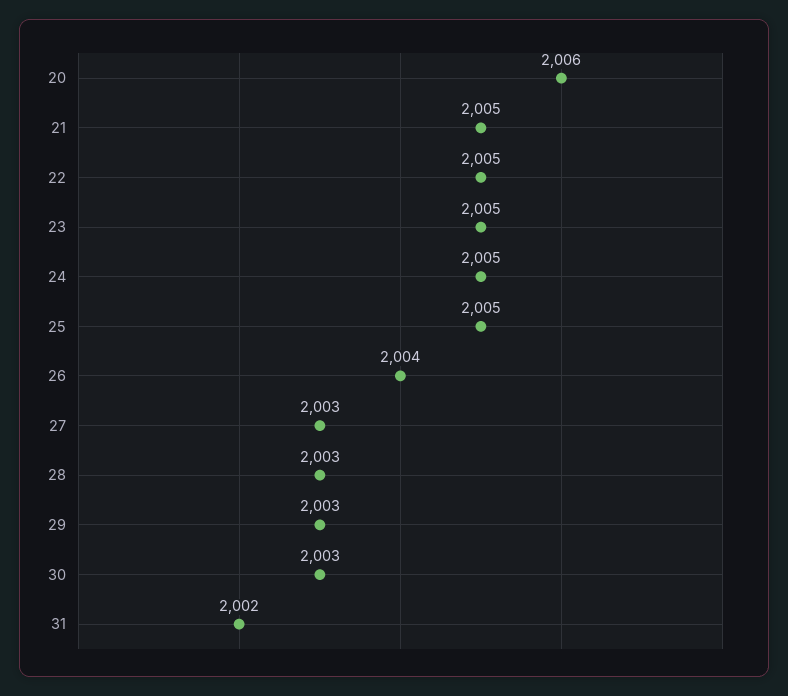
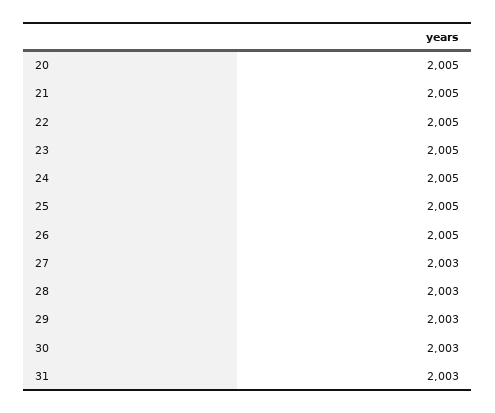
  {
-   "20": 2006,
+   "20": 2005,
    "21": 2005,
    "22": 2005,
    "23": 2005,
    "24": 2005,
    "25": 2005,
-   "26": 2004,
+   "26": 2005,
    "27": 2003,
    "28": 2003,
    "29": 2003,
    "30": 2003,
-   "31": 2002
+   "31": 2003
  }

